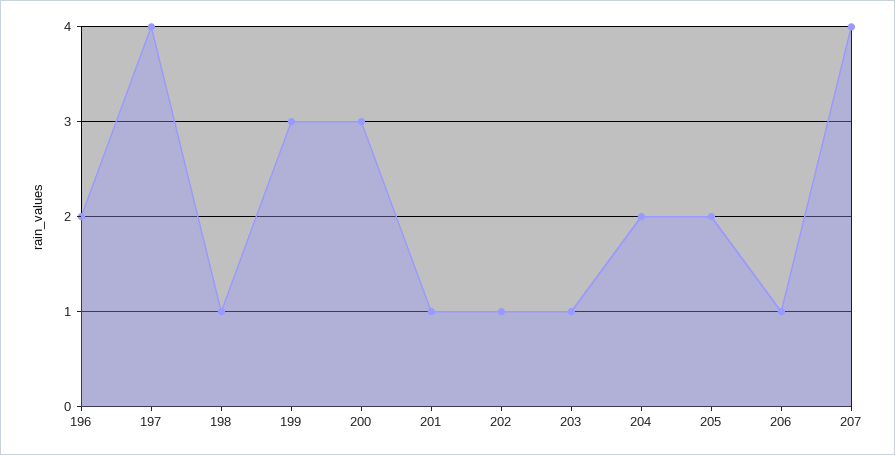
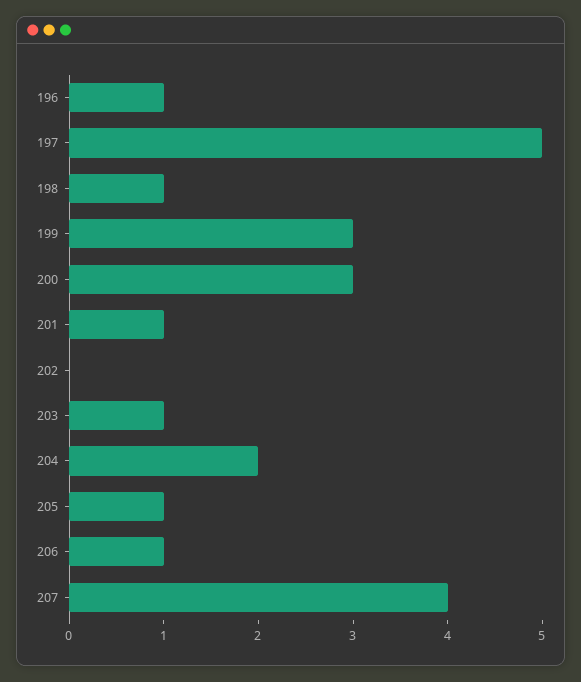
  {
-   "196": 2,
+   "196": 1,
-   "197": 4,
+   "197": 5,
    "198": 1,
    "199": 3,
    "200": 3,
    "201": 1,
-   "202": 1,
+   "202": 0,
    "203": 1,
    "204": 2,
-   "205": 2,
+   "205": 1,
    "206": 1,
    "207": 4
  }

